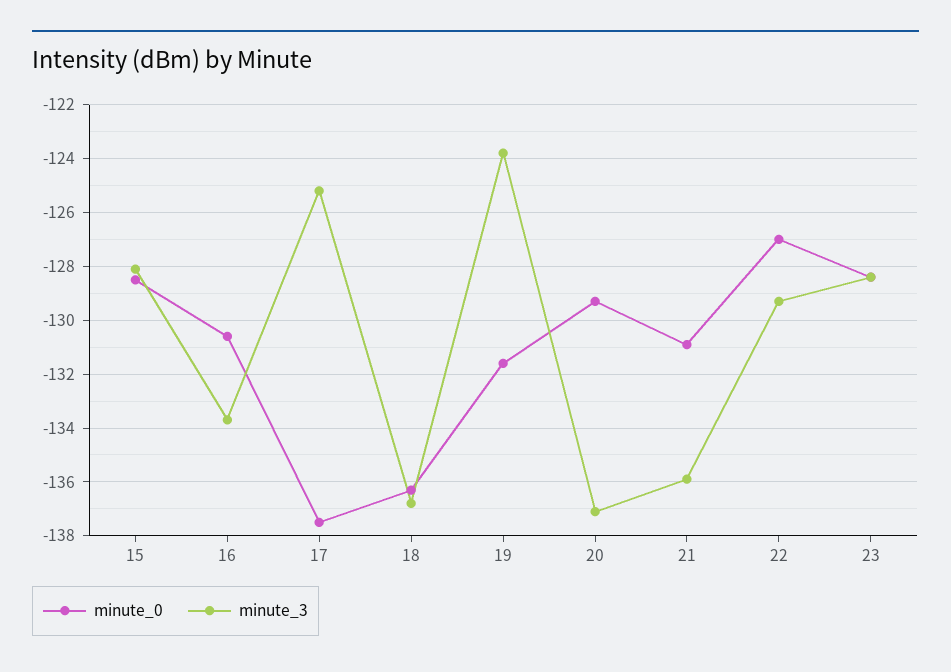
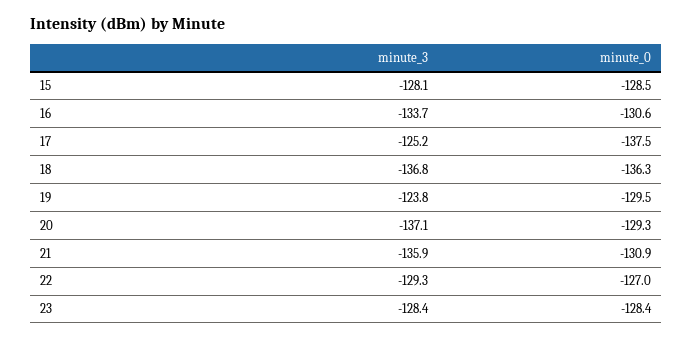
  {
    "minute_0": {
      "15": -128.5,
      "16": -130.6,
      "17": -137.5,
      "18": -136.3,
-     "19": -131.5,
+     "19": -129.5,
      "20": -129.3,
      "21": -130.9,
      "22": -127,
      "23": -128.4
    },
    "minute_3": {
      "15": -128.1,
      "16": -133.7,
      "17": -125.2,
      "18": -136.8,
      "19": -123.8,
      "20": -137.1,
      "21": -135.9,
      "22": -129.3,
      "23": -128.4
    }
  }

